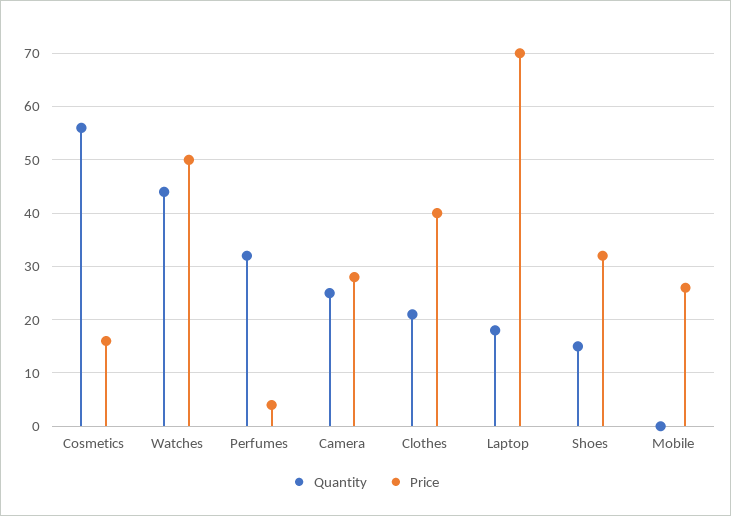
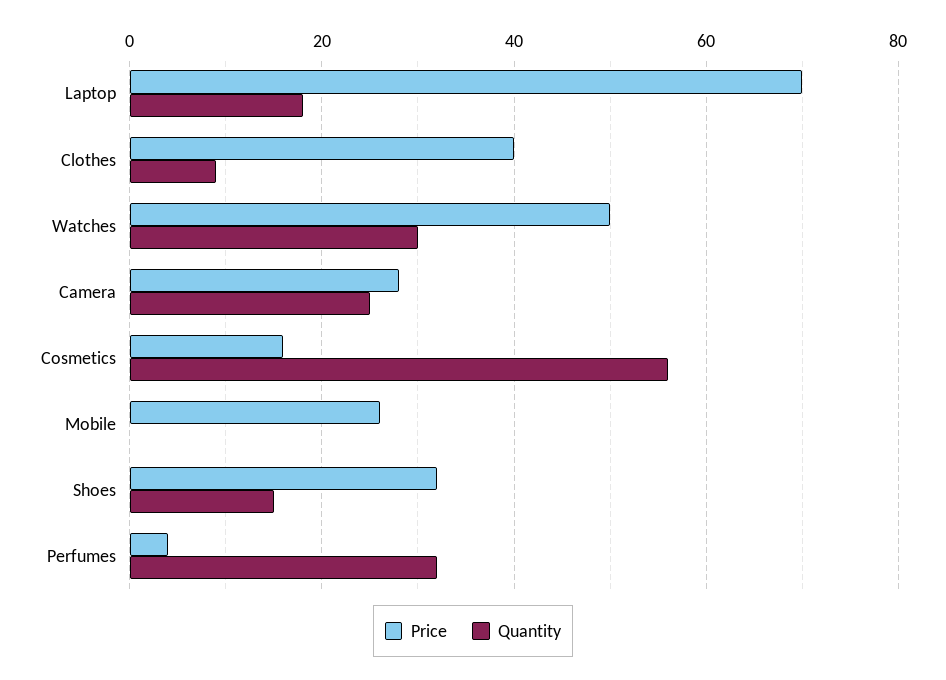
  {
    "Quantity": {
      "Cosmetics": 55,
-     "Watches": 45,
+     "Watches": 30,
      "Perfumes": 30,
      "Camera": 25,
-     "Clothes": 20,
+     "Clothes": 10,
      "Laptop": 20,
      "Shoes": 15,
      "Mobile": 0
    },
    "Price": {
      "Cosmetics": 15,
      "Watches": 50,
      "Perfumes": 5,
      "Camera": 30,
      "Clothes": 40,
      "Laptop": 70,
      "Shoes": 30,
      "Mobile": 25
    }
  }

